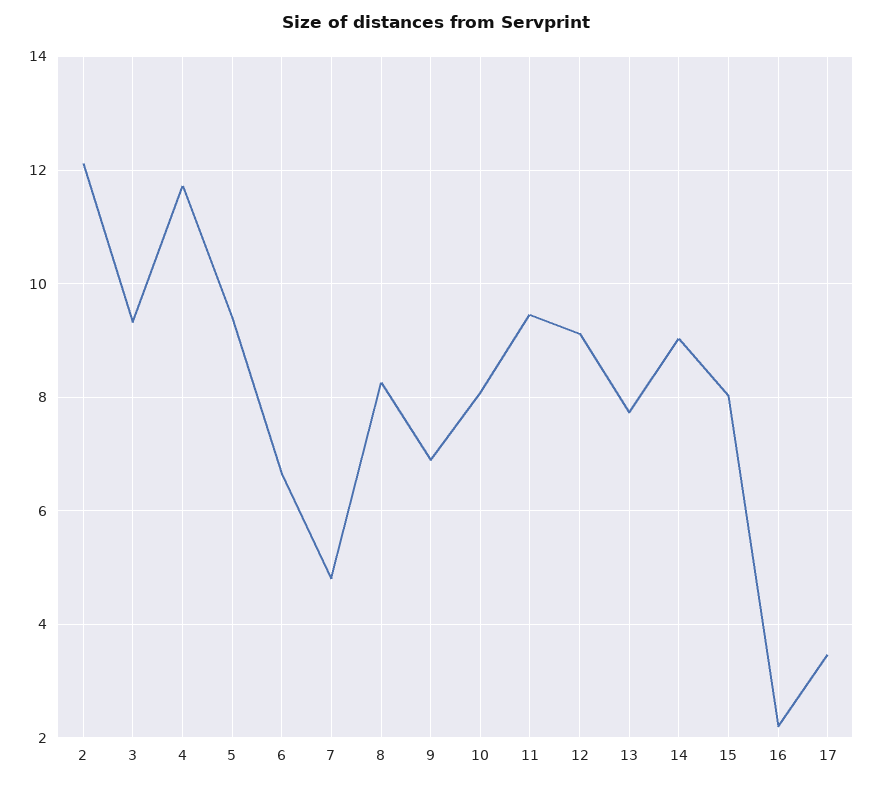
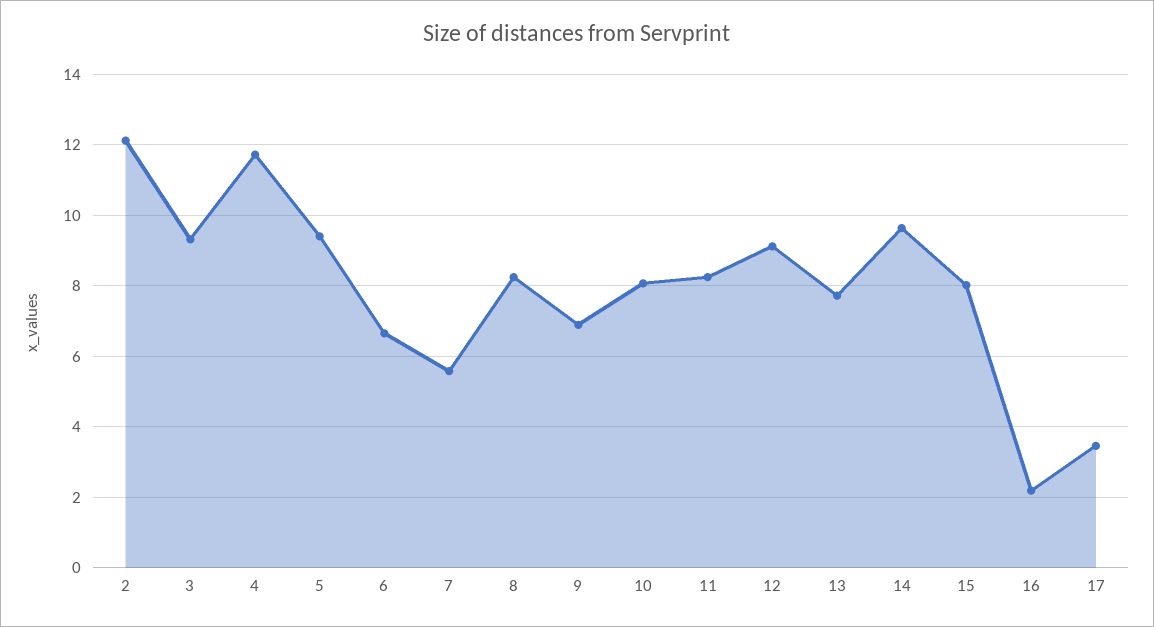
  {
    "2": 12.2,
    "3": 9.4,
    "4": 11.8,
    "5": 9.4,
    "6": 6.6,
-   "7": 4.8,
+   "7": 5.6,
    "8": 8.2,
    "9": 6.8,
    "10": 8,
-   "11": 9.4,
+   "11": 8.2,
    "12": 9.2,
    "13": 7.8,
-   "14": 9,
+   "14": 9.6,
    "15": 8,
    "16": 2.2,
    "17": 3.4
  }

